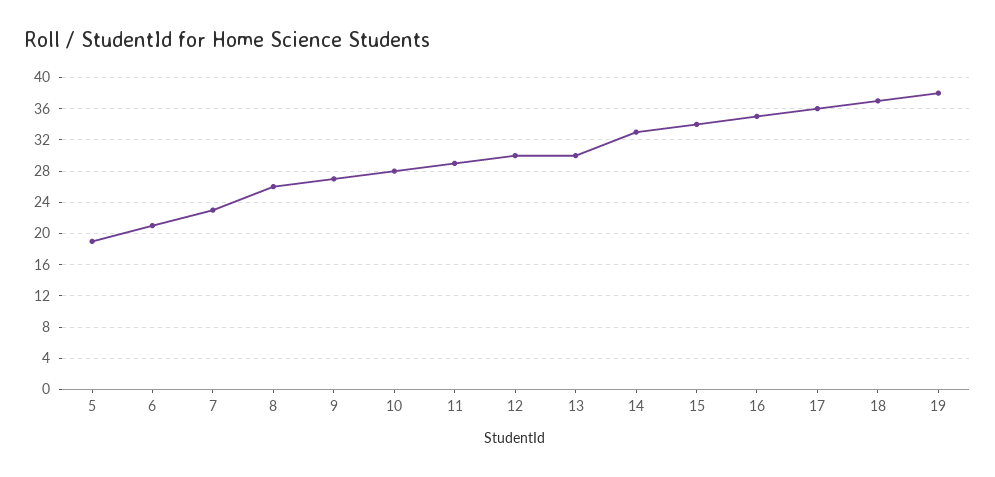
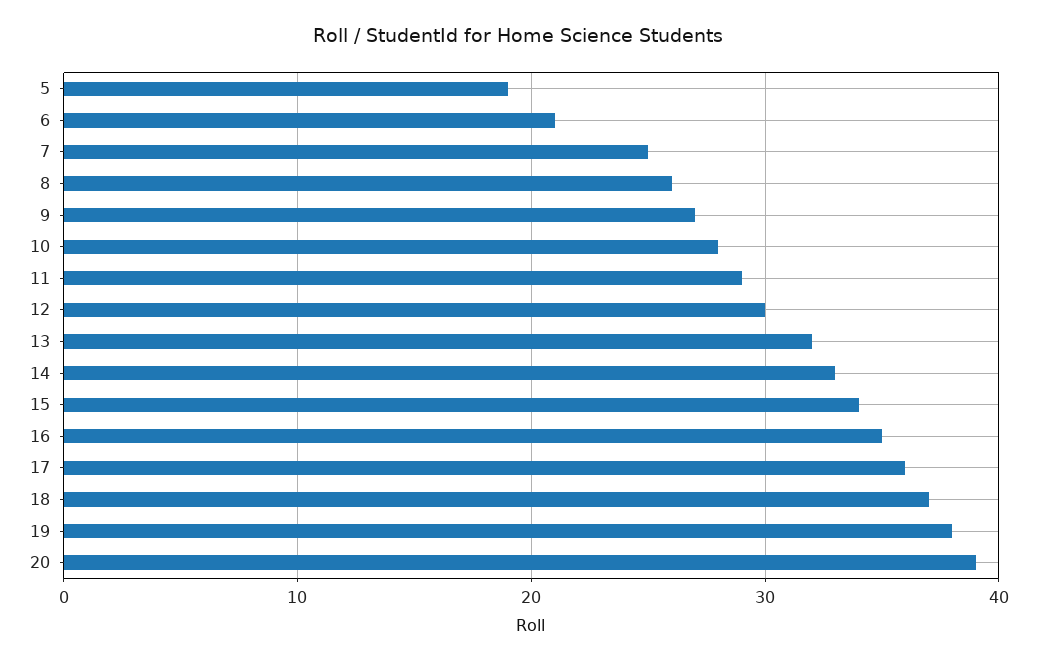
  {
    "5": 19,
    "6": 21,
-   "7": 23,
+   "7": 25,
    "8": 26,
    "9": 27,
    "10": 28,
    "11": 29,
    "12": 30,
-   "13": 30,
+   "13": 32,
    "14": 33,
    "15": 34,
    "16": 35,
    "17": 36,
    "18": 37,
-   "19": 38
+   "19": 38,
+   "20": 39
  }

